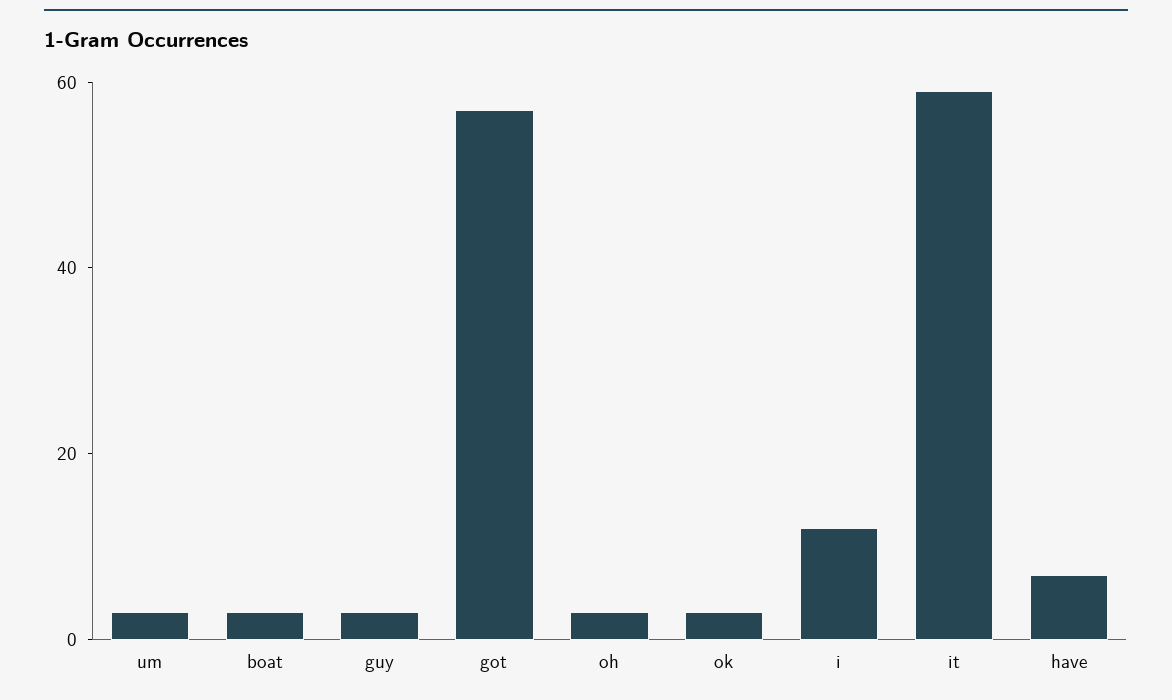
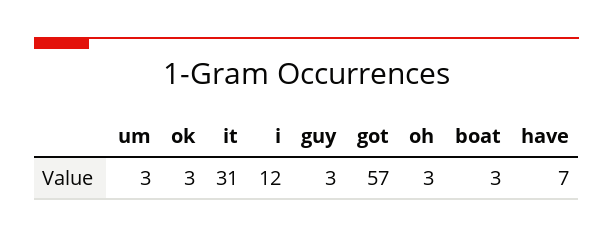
  {
    "um": 3,
    "boat": 3,
    "guy": 3,
    "got": 57,
    "oh": 3,
    "ok": 3,
    "i": 12,
-   "it": 60,
+   "it": 31,
    "have": 7
  }

